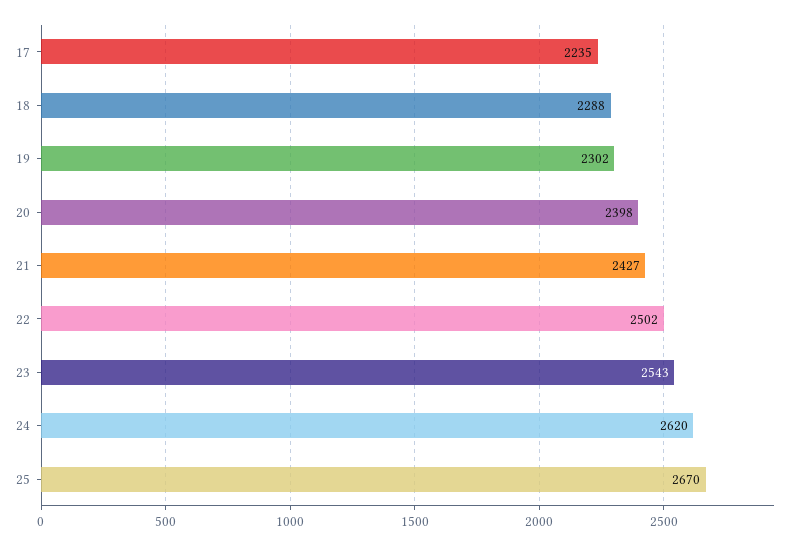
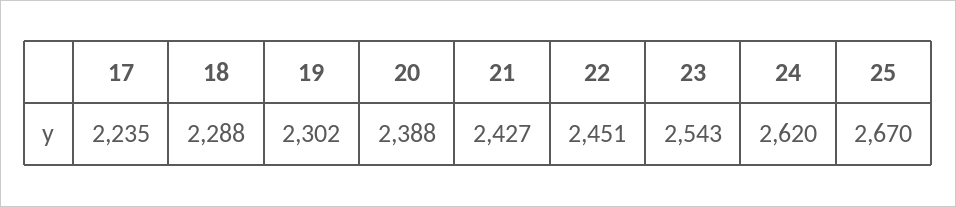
  {
    "17": 2235,
    "18": 2288,
    "19": 2302,
-   "20": 2398,
+   "20": 2388,
    "21": 2427,
-   "22": 2502,
+   "22": 2451,
    "23": 2543,
    "24": 2620,
    "25": 2670
  }

